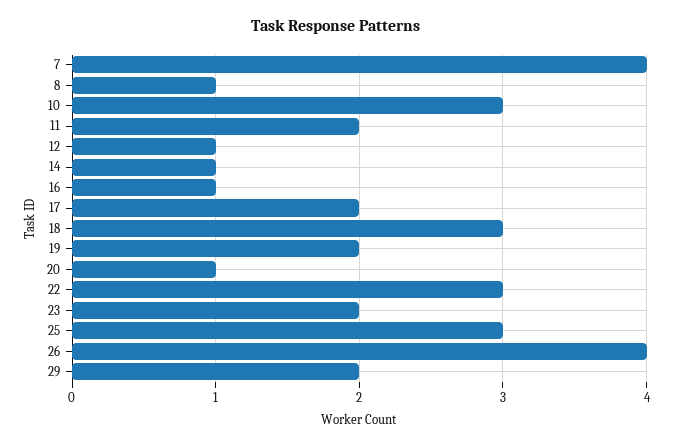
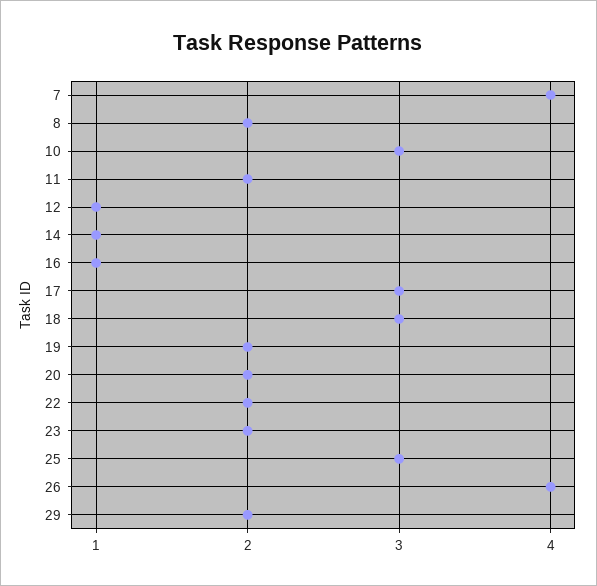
  {
    "7": 4,
-   "8": 1,
+   "8": 2,
    "10": 3,
    "11": 2,
    "12": 1,
    "14": 1,
    "16": 1,
-   "17": 2,
+   "17": 3,
    "18": 3,
    "19": 2,
-   "20": 1,
+   "20": 2,
-   "22": 3,
+   "22": 2,
    "23": 2,
    "25": 3,
    "26": 4,
    "29": 2
  }

